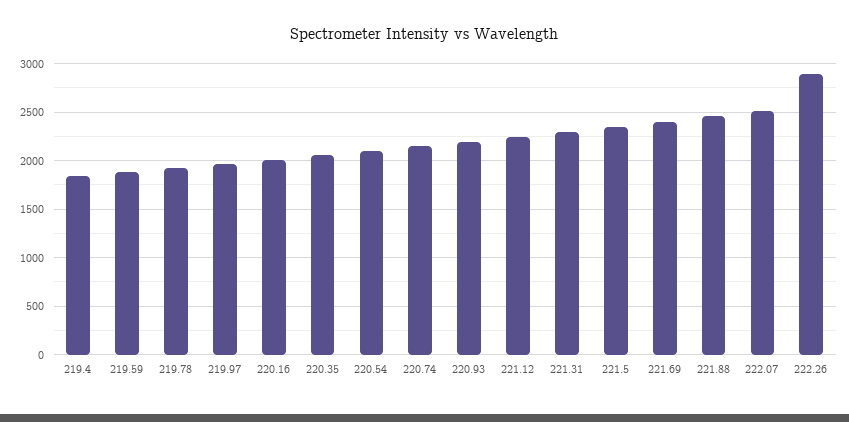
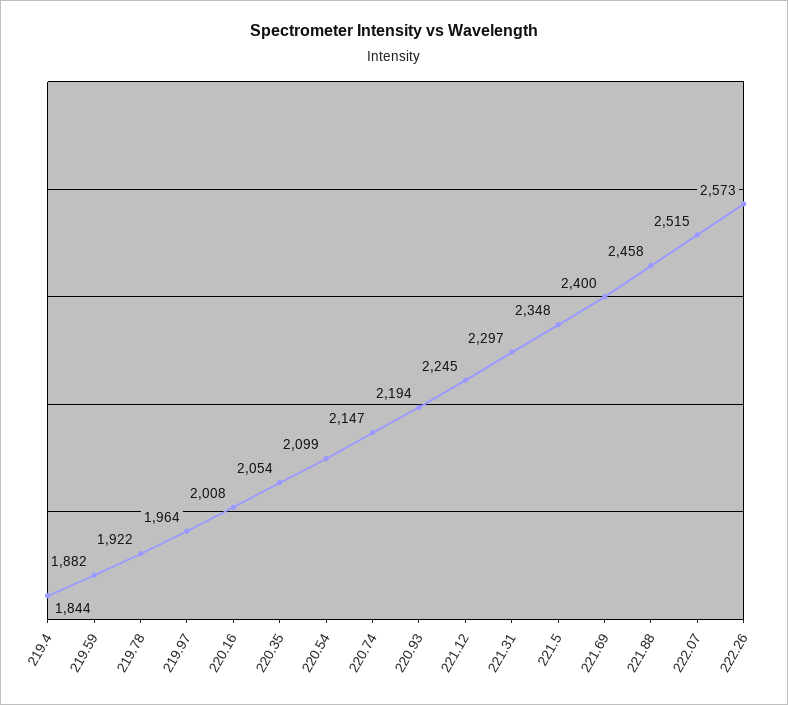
  {
    "219.4": 1844,
    "219.59": 1882,
    "219.78": 1922,
    "219.97": 1964,
    "220.16": 2008,
    "220.35": 2054,
    "220.54": 2099,
    "220.74": 2147,
    "220.93": 2194,
    "221.12": 2245,
    "221.31": 2297,
    "221.5": 2348,
    "221.69": 2400,
    "221.88": 2458,
    "222.07": 2515,
-   "222.26": 2900
+   "222.26": 2573
  }

